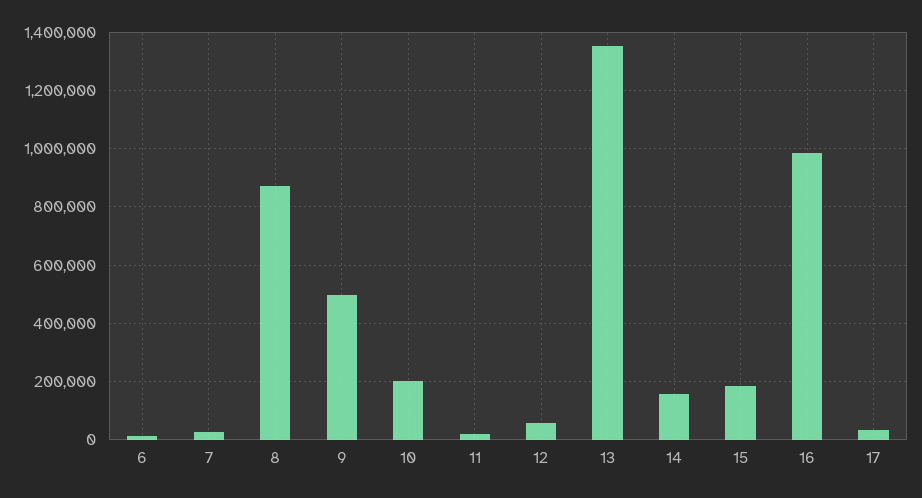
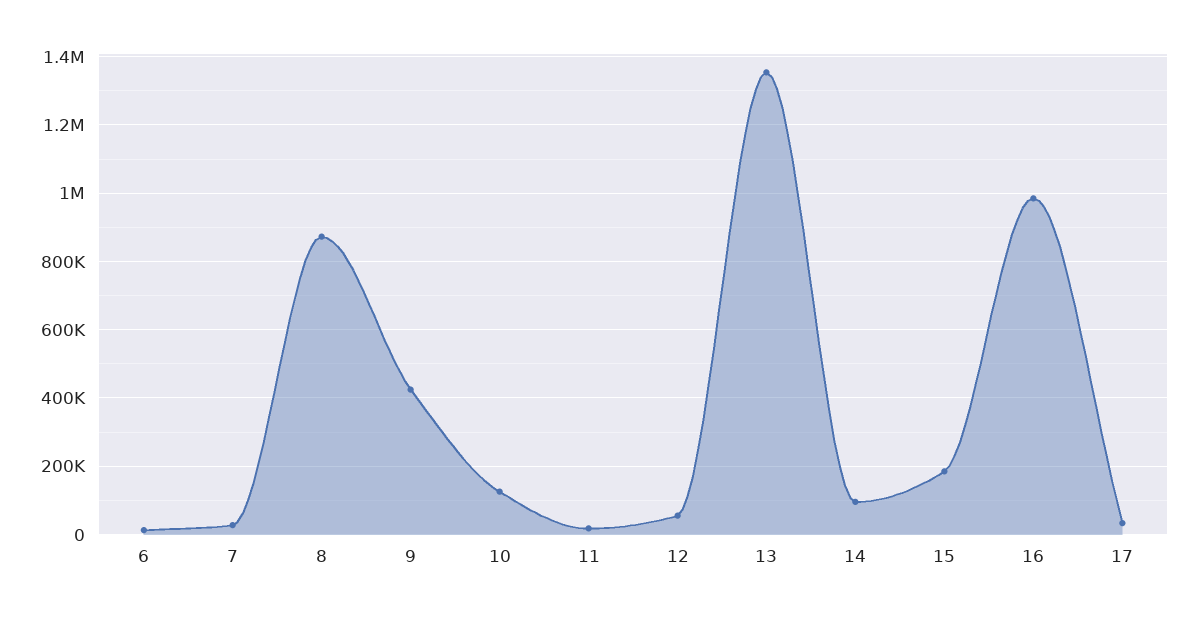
  {
    "6": 20000,
    "7": 20000,
    "8": 880000,
-   "9": 500000,
+   "9": 420000,
-   "10": 200000,
+   "10": 120000,
    "11": 20000,
    "12": 60000,
    "13": 1360000,
-   "14": 150000,
+   "14": 100000,
    "15": 180000,
    "16": 980000,
    "17": 40000
  }

